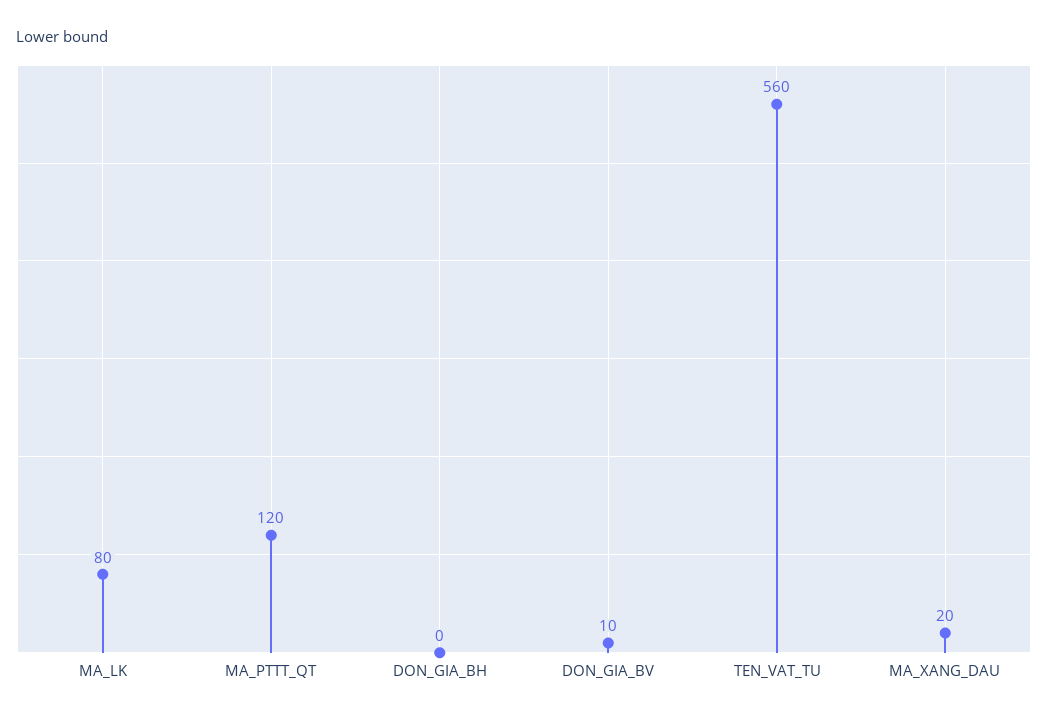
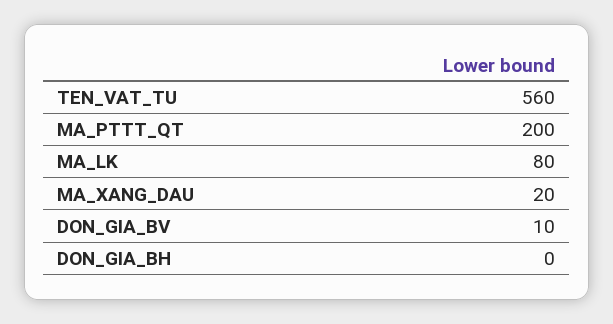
  {
    "MA_LK": 80,
-   "MA_PTTT_QT": 120,
+   "MA_PTTT_QT": 200,
    "DON_GIA_BH": 0,
    "DON_GIA_BV": 10,
    "TEN_VAT_TU": 560,
    "MA_XANG_DAU": 20
  }

